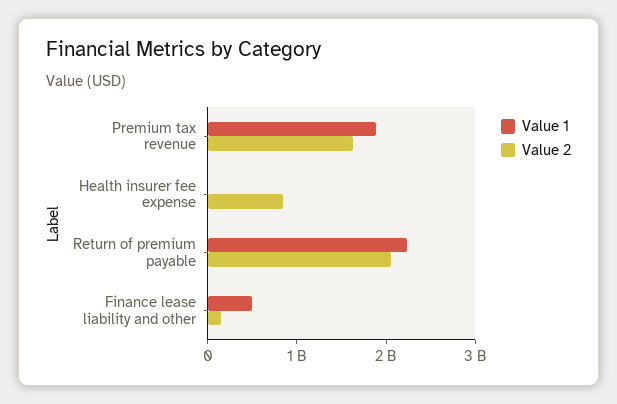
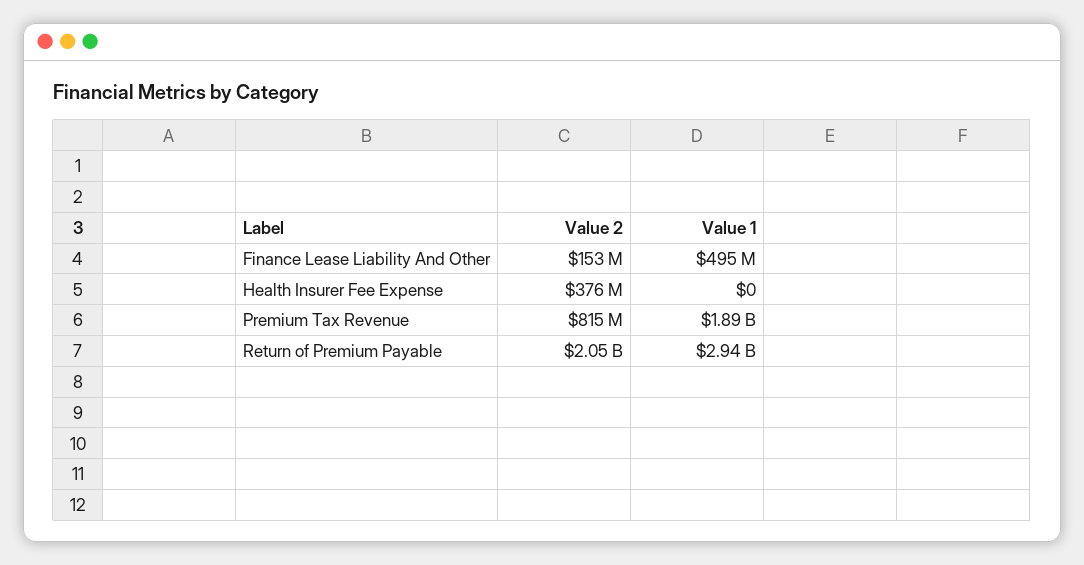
  {
    "Value 1": {
      "Premium tax revenue": 1890000000,
      "Health insurer fee expense": 0,
-     "Return of premium payable": 2200000000,
+     "Return of premium payable": 2940000000,
      "Finance lease liability and other": 495000000
    },
    "Value 2": {
-     "Premium tax revenue": 1600000000,
+     "Premium tax revenue": 815000000,
-     "Health insurer fee expense": 800000000,
+     "Health insurer fee expense": 376000000,
      "Return of premium payable": 2050000000,
      "Finance lease liability and other": 153000000
    }
  }

